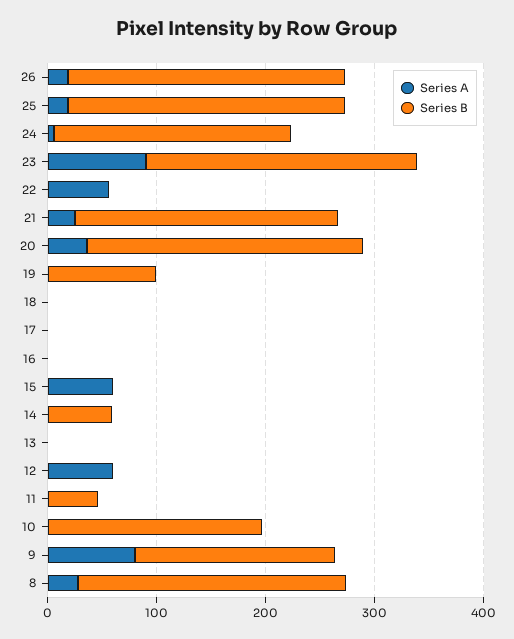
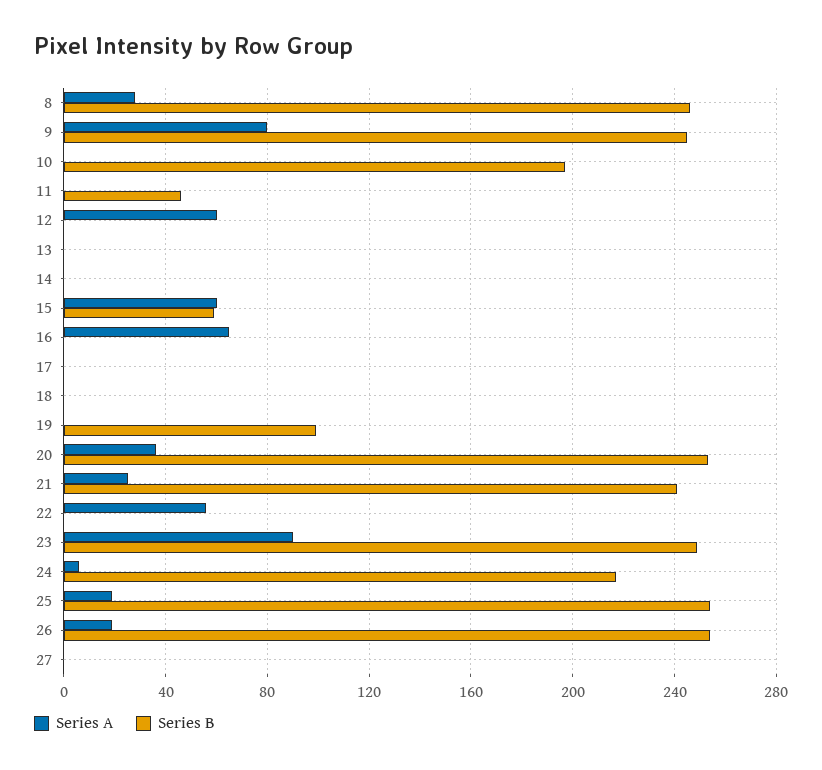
  {
    "Series A": {
      "26": 20,
      "25": 20,
      "24": 5,
      "23": 90,
      "22": 55,
      "21": 25,
      "20": 35,
      "19": 0,
      "18": 0,
      "17": 0,
-     "16": 0,
+     "16": 65,
      "15": 60,
      "14": 0,
      "13": 0,
      "12": 60,
      "11": 0,
      "10": 0,
      "9": 80,
-     "8": 30
+     "8": 30,
+     "27": 0
    },
    "Series B": {
      "26": 255,
      "25": 255,
      "24": 215,
      "23": 250,
      "22": 0,
      "21": 240,
      "20": 255,
      "19": 100,
      "18": 0,
      "17": 0,
      "16": 0,
-     "15": 0,
+     "15": 60,
-     "14": 60,
+     "14": 0,
      "13": 0,
      "12": 0,
      "11": 45,
      "10": 195,
-     "9": 180,
+     "9": 245,
-     "8": 245
+     "8": 245,
+     "27": 0
    }
  }

